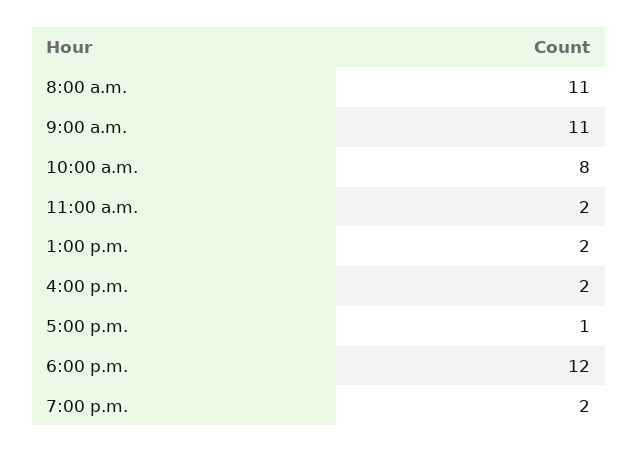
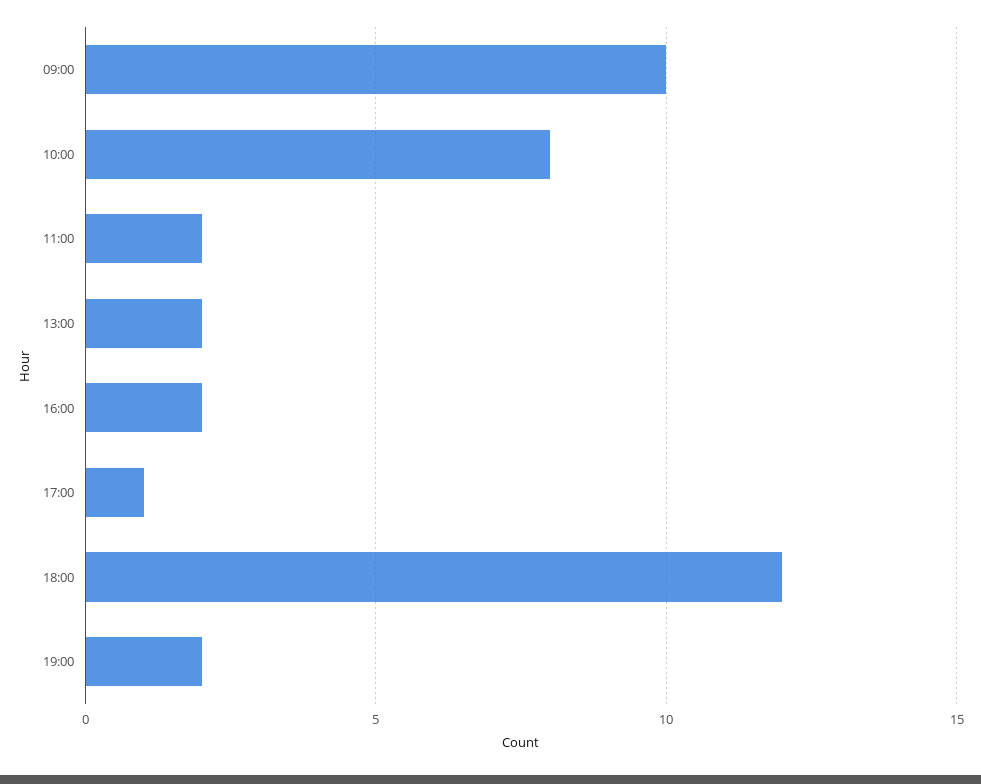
  {
-   "8:00 a.m.": 11,
-   "9:00 a.m.": 11,
+   "9:00 a.m.": 10,
    "10:00 a.m.": 8,
    "11:00 a.m.": 2,
    "1:00 p.m.": 2,
    "4:00 p.m.": 2,
    "5:00 p.m.": 1,
    "6:00 p.m.": 12,
    "7:00 p.m.": 2
  }

